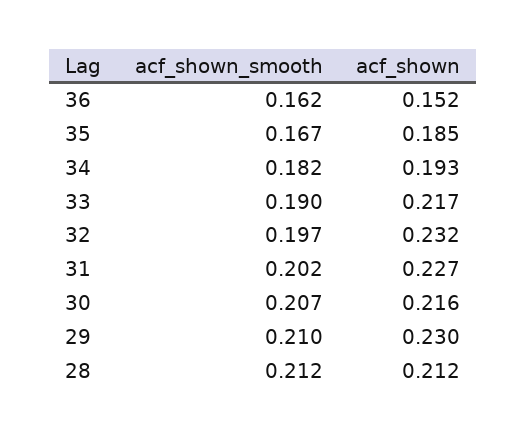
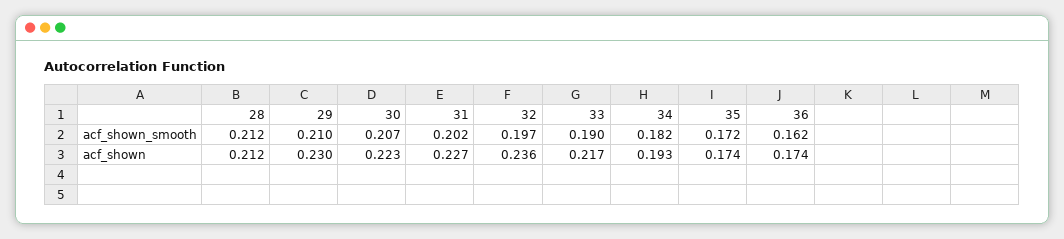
  {
    "acf_shown_smooth": {
      "36": 0.162,
-     "35": 0.167,
+     "35": 0.172,
      "34": 0.182,
      "33": 0.19,
      "32": 0.197,
      "31": 0.202,
      "30": 0.207,
      "29": 0.21,
      "28": 0.212
    },
    "acf_shown": {
-     "36": 0.152,
+     "36": 0.174,
-     "35": 0.185,
+     "35": 0.174,
      "34": 0.193,
      "33": 0.217,
-     "32": 0.232,
+     "32": 0.236,
      "31": 0.227,
-     "30": 0.216,
+     "30": 0.223,
      "29": 0.23,
      "28": 0.212
    }
  }

